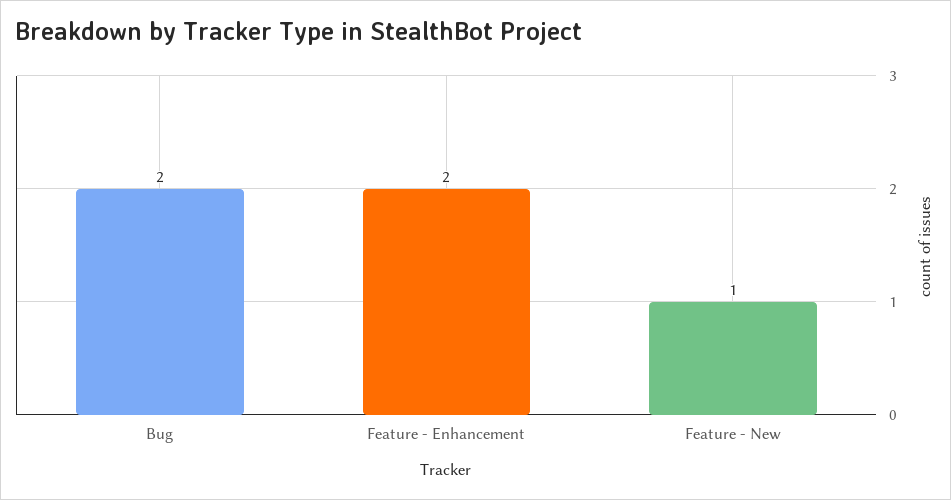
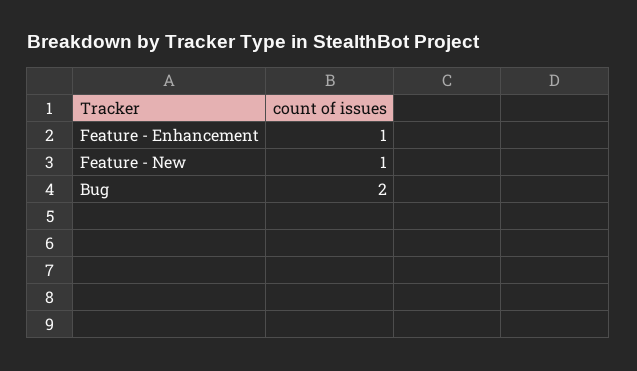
  {
    "Bug": 2,
-   "Feature - Enhancement": 2,
+   "Feature - Enhancement": 1,
    "Feature - New": 1
  }

